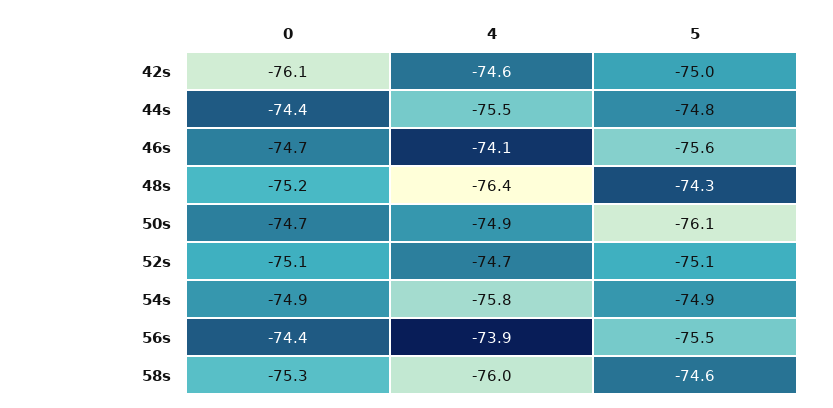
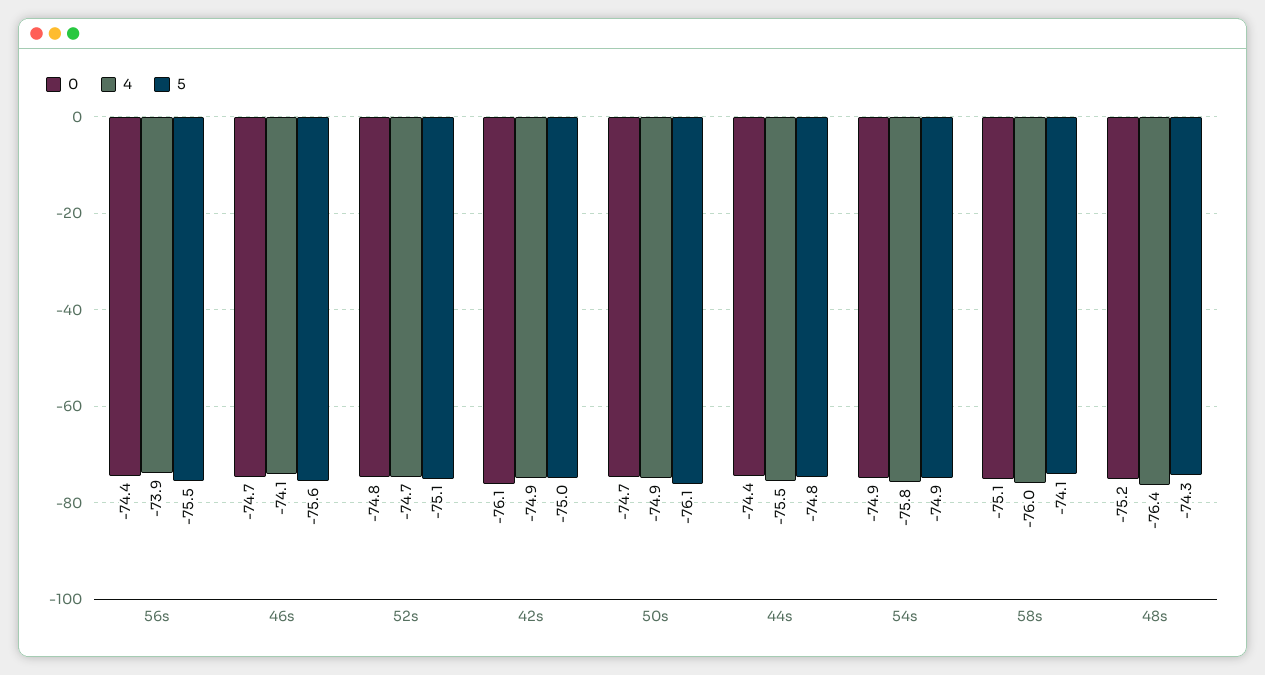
  {
    "0": {
      "42s": -76.1,
      "44s": -74.4,
      "46s": -74.7,
      "48s": -75.2,
      "50s": -74.7,
-     "52s": -75.1,
+     "52s": -74.8,
      "54s": -74.9,
      "56s": -74.4,
-     "58s": -75.3
+     "58s": -75.1
    },
    "4": {
-     "42s": -74.6,
+     "42s": -74.9,
      "44s": -75.5,
      "46s": -74.1,
      "48s": -76.4,
      "50s": -74.9,
      "52s": -74.7,
      "54s": -75.8,
      "56s": -73.9,
      "58s": -76
    },
    "5": {
      "42s": -75,
      "44s": -74.8,
      "46s": -75.6,
      "48s": -74.3,
      "50s": -76.1,
      "52s": -75.1,
      "54s": -74.9,
      "56s": -75.5,
-     "58s": -74.6
+     "58s": -74.1
    }
  }

